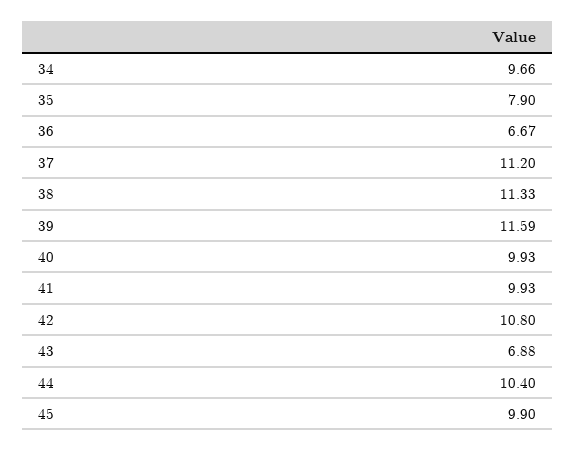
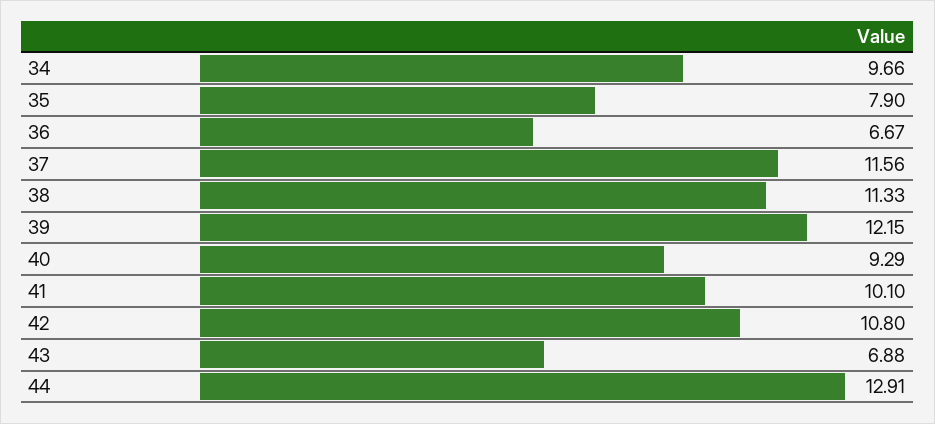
  {
    "34": 9.66,
    "35": 7.9,
    "36": 6.67,
-   "37": 11.2,
+   "37": 11.56,
    "38": 11.33,
-   "39": 11.59,
+   "39": 12.15,
-   "40": 9.93,
+   "40": 9.29,
-   "41": 9.93,
+   "41": 10.1,
    "42": 10.8,
    "43": 6.88,
-   "44": 10.4,
+   "44": 12.91
-   "45": 9.9
  }

